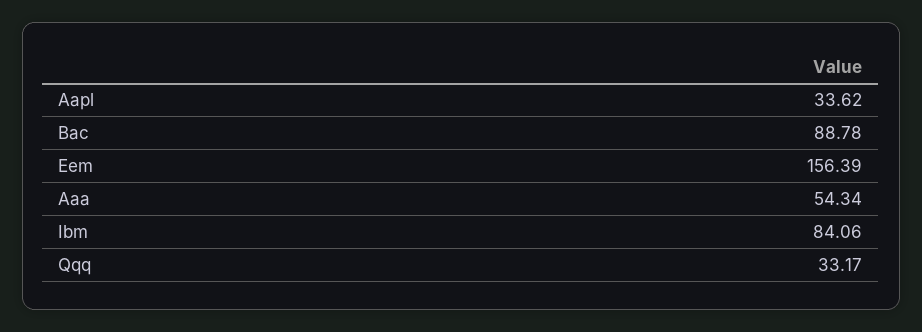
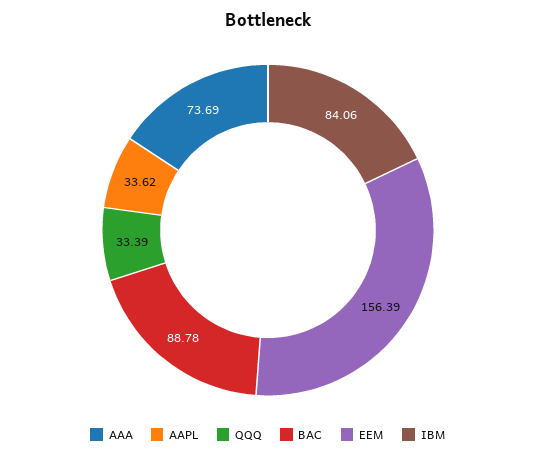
  {
    "Aapl": 33.62,
    "Bac": 88.78,
    "Eem": 156.39,
-   "Aaa": 54.34,
+   "Aaa": 73.69,
    "Ibm": 84.06,
-   "Qqq": 33.17
+   "Qqq": 33.39
  }

